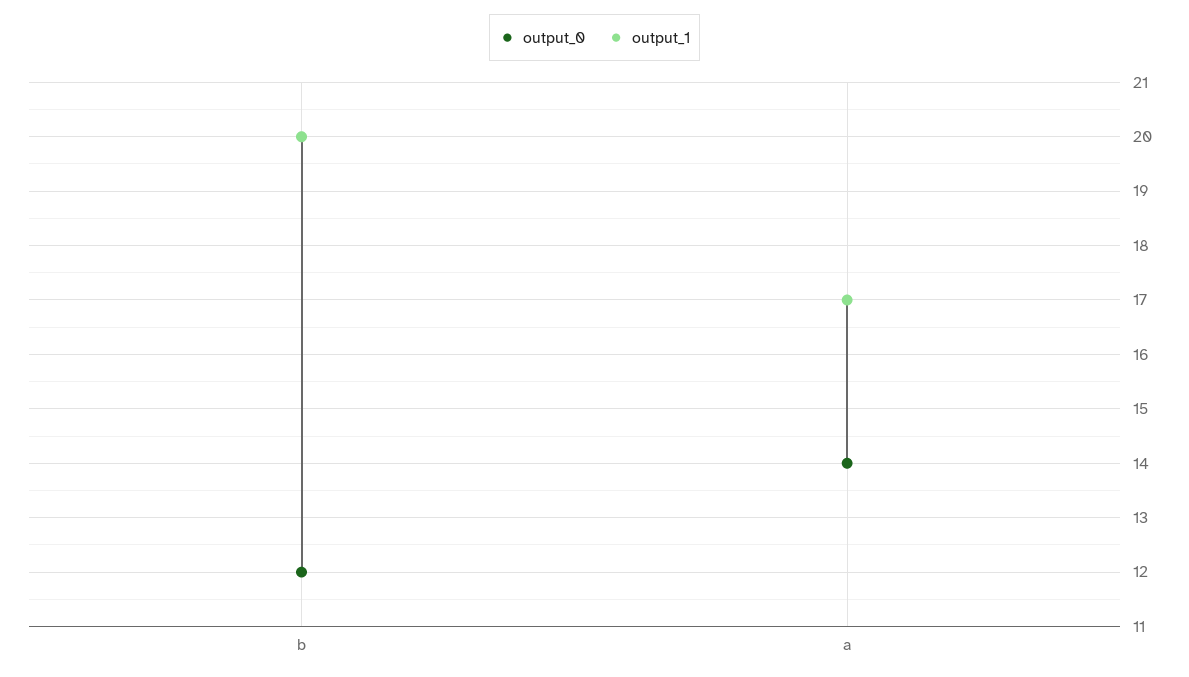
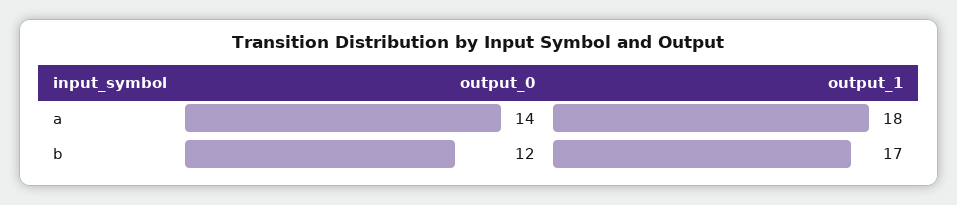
  {
    "output_0": {
      "b": 12,
      "a": 14
    },
    "output_1": {
-     "b": 20,
+     "b": 17,
-     "a": 17
+     "a": 18
    }
  }

